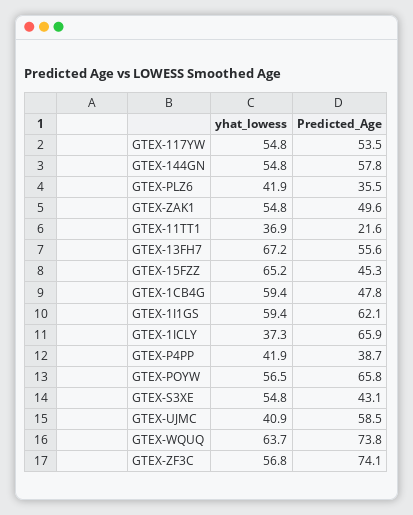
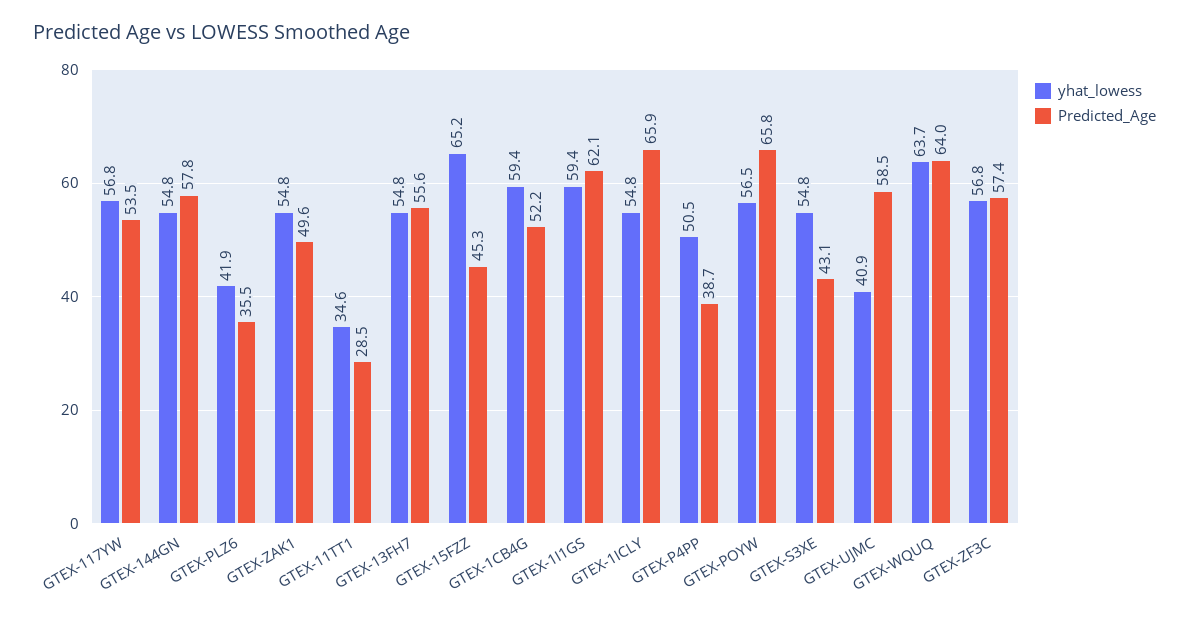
  {
    "yhat_lowess": {
-     "GTEX-117YW": 54.8,
+     "GTEX-117YW": 56.8,
      "GTEX-144GN": 54.8,
      "GTEX-PLZ6": 41.9,
      "GTEX-ZAK1": 54.8,
-     "GTEX-11TT1": 36.9,
+     "GTEX-11TT1": 34.6,
-     "GTEX-13FH7": 67.2,
+     "GTEX-13FH7": 54.8,
      "GTEX-15FZZ": 65.2,
      "GTEX-1CB4G": 59.4,
      "GTEX-1I1GS": 59.4,
-     "GTEX-1ICLY": 37.3,
+     "GTEX-1ICLY": 54.8,
-     "GTEX-P4PP": 41.9,
+     "GTEX-P4PP": 50.5,
      "GTEX-POYW": 56.5,
      "GTEX-S3XE": 54.8,
      "GTEX-UJMC": 40.9,
      "GTEX-WQUQ": 63.7,
      "GTEX-ZF3C": 56.8
    },
    "Predicted_Age": {
      "GTEX-117YW": 53.5,
      "GTEX-144GN": 57.8,
      "GTEX-PLZ6": 35.5,
      "GTEX-ZAK1": 49.6,
-     "GTEX-11TT1": 21.6,
+     "GTEX-11TT1": 28.5,
      "GTEX-13FH7": 55.6,
      "GTEX-15FZZ": 45.3,
-     "GTEX-1CB4G": 47.8,
+     "GTEX-1CB4G": 52.2,
      "GTEX-1I1GS": 62.1,
      "GTEX-1ICLY": 65.9,
      "GTEX-P4PP": 38.7,
      "GTEX-POYW": 65.8,
      "GTEX-S3XE": 43.1,
      "GTEX-UJMC": 58.5,
-     "GTEX-WQUQ": 73.8,
+     "GTEX-WQUQ": 64,
-     "GTEX-ZF3C": 74.1
+     "GTEX-ZF3C": 57.4
    }
  }

